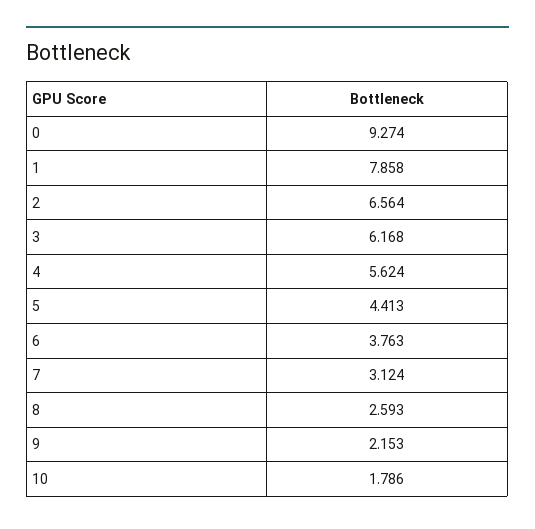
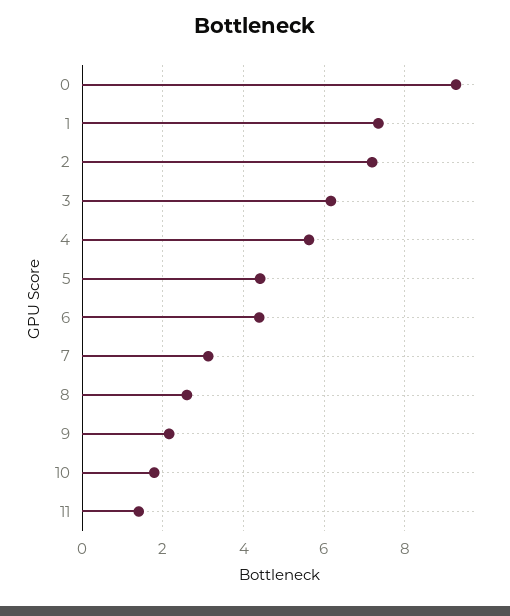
  {
    "0": 9.274,
-   "1": 7.858,
+   "1": 7.4,
-   "2": 6.564,
+   "2": 7.2,
    "3": 6.168,
    "4": 5.624,
    "5": 4.413,
-   "6": 3.763,
+   "6": 4.4,
    "7": 3.124,
    "8": 2.593,
    "9": 2.153,
-   "10": 1.786
+   "10": 1.786,
+   "11": 1.4
  }

